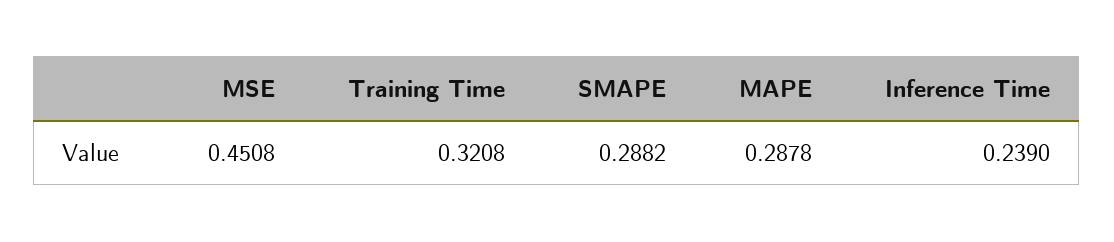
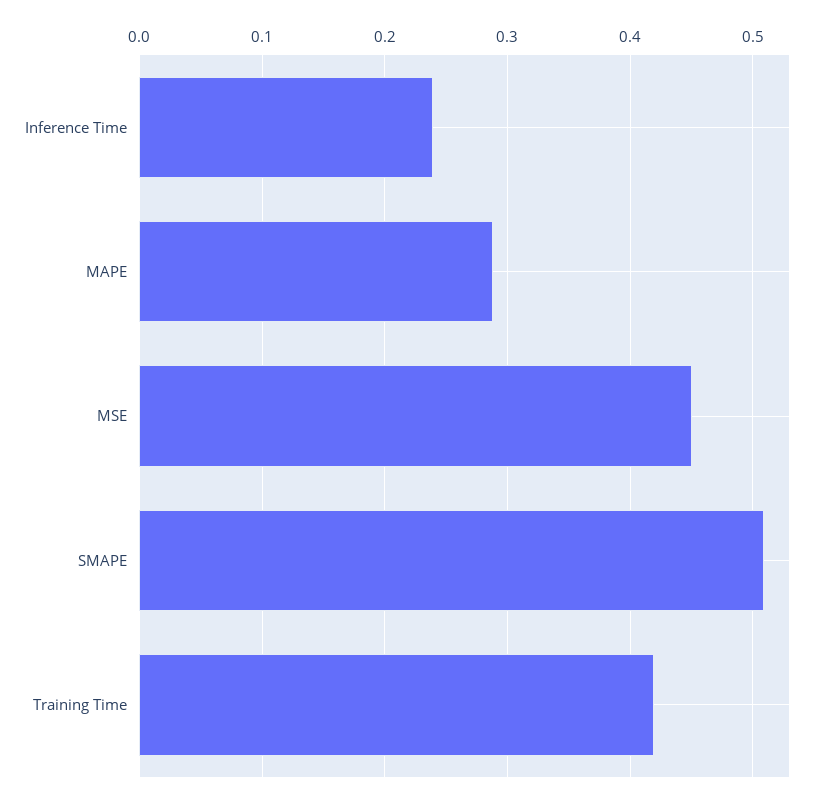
  {
    "MSE": 0.4508,
-   "Training Time": 0.3208,
+   "Training Time": 0.42,
-   "SMAPE": 0.2882,
+   "SMAPE": 0.51,
    "MAPE": 0.2878,
    "Inference Time": 0.239
  }

